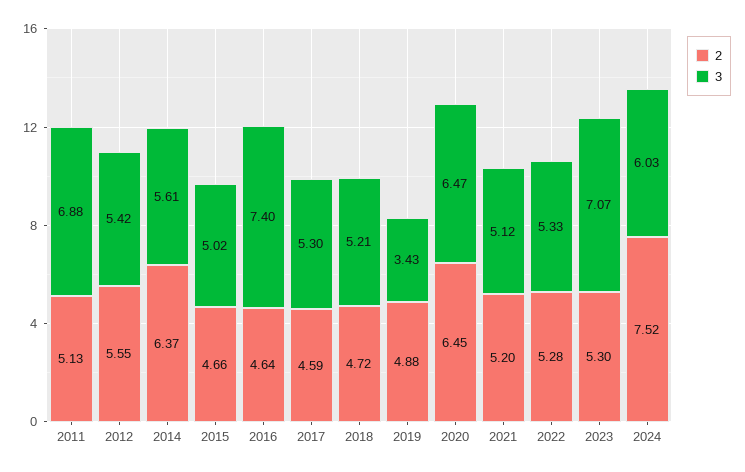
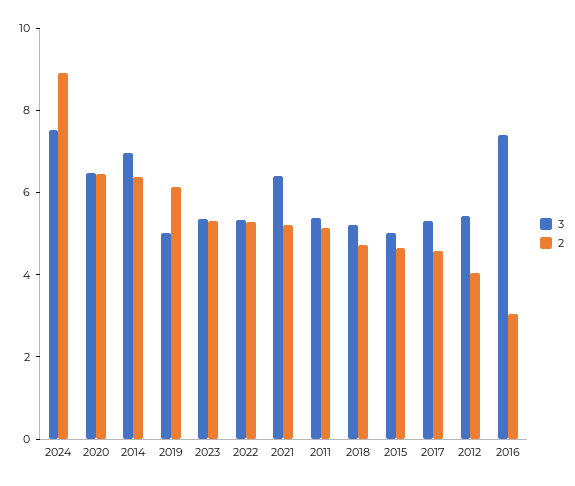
  {
    "2": {
      "2011": 5.13,
-     "2012": 5.55,
+     "2012": 4,
      "2014": 6.37,
      "2015": 4.66,
-     "2016": 4.64,
+     "2016": 3,
      "2017": 4.59,
      "2018": 4.72,
-     "2019": 4.88,
+     "2019": 6,
      "2020": 6.45,
      "2021": 5.2,
      "2022": 5.28,
      "2023": 5.3,
-     "2024": 7.52
+     "2024": 9
    },
    "3": {
-     "2011": 6.88,
+     "2011": 5.5,
      "2012": 5.42,
-     "2014": 5.61,
+     "2014": 7,
      "2015": 5.02,
      "2016": 7.4,
      "2017": 5.3,
      "2018": 5.21,
-     "2019": 3.43,
+     "2019": 5,
      "2020": 6.47,
-     "2021": 5.12,
+     "2021": 6.5,
      "2022": 5.33,
-     "2023": 7.07,
+     "2023": 5.5,
-     "2024": 6.03
+     "2024": 7.5
    }
  }

